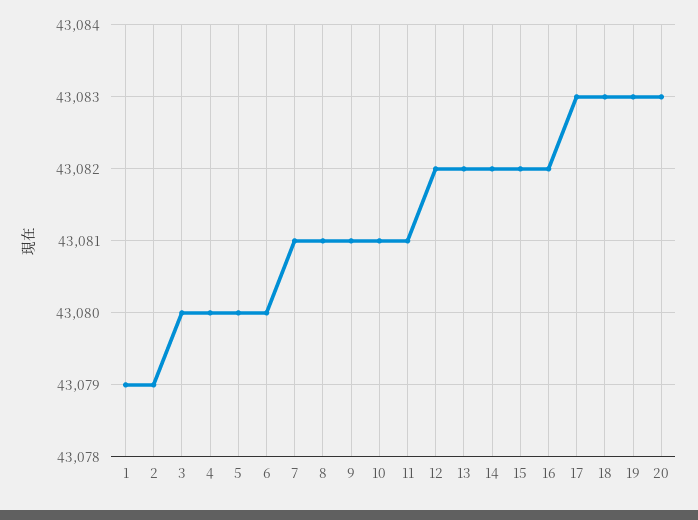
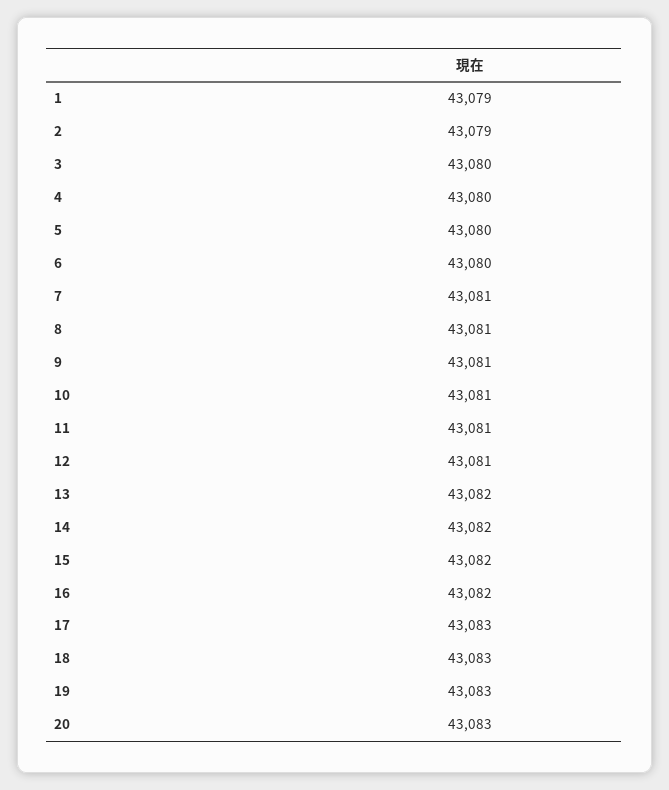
  {
    "1": 43079,
    "2": 43079,
    "3": 43080,
    "4": 43080,
    "5": 43080,
    "6": 43080,
    "7": 43081,
    "8": 43081,
    "9": 43081,
    "10": 43081,
    "11": 43081,
-   "12": 43082,
+   "12": 43081,
    "13": 43082,
    "14": 43082,
    "15": 43082,
    "16": 43082,
    "17": 43083,
    "18": 43083,
    "19": 43083,
    "20": 43083
  }

